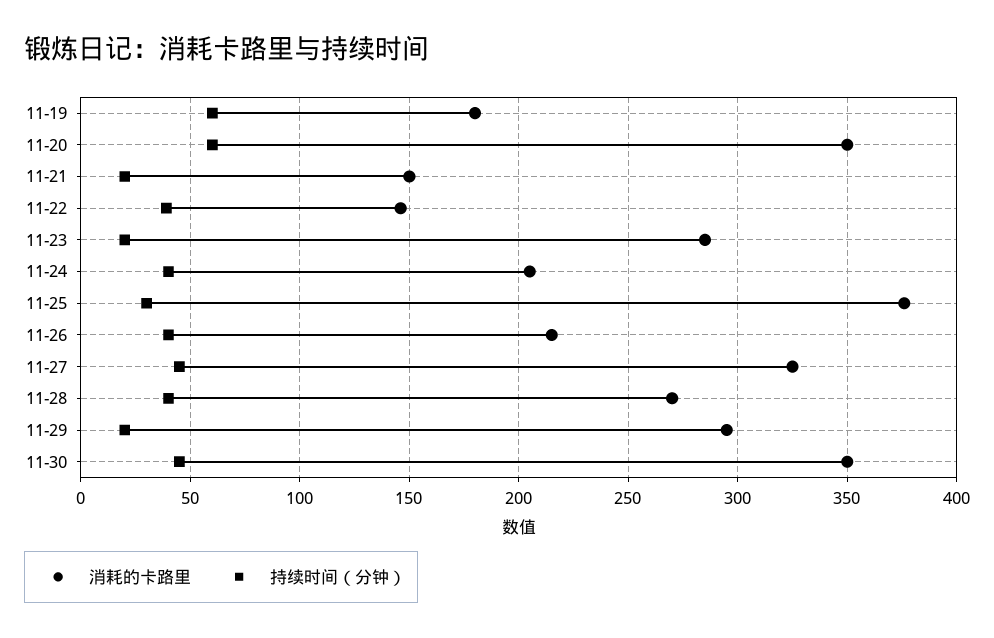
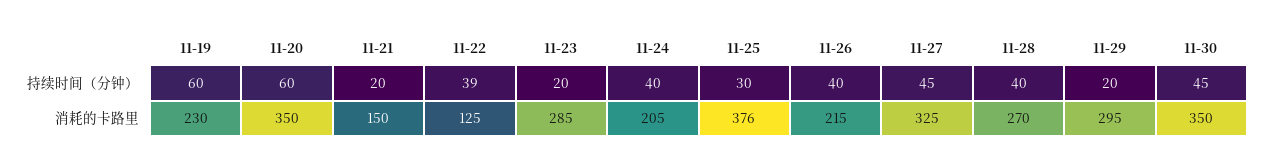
  {
    "消耗的卡路里": {
-     "11-19": 180,
+     "11-19": 230,
      "11-20": 350,
      "11-21": 150,
-     "11-22": 145,
+     "11-22": 125,
      "11-23": 285,
      "11-24": 205,
      "11-25": 376,
      "11-26": 215,
      "11-27": 325,
      "11-28": 270,
      "11-29": 295,
      "11-30": 350
    },
    "持续时间（分钟）": {
      "11-19": 60,
      "11-20": 60,
      "11-21": 20,
      "11-22": 39,
      "11-23": 20,
      "11-24": 40,
      "11-25": 30,
      "11-26": 40,
      "11-27": 45,
      "11-28": 40,
      "11-29": 20,
      "11-30": 45
    }
  }

